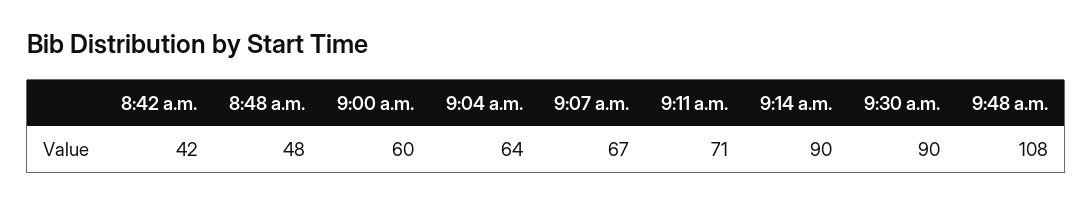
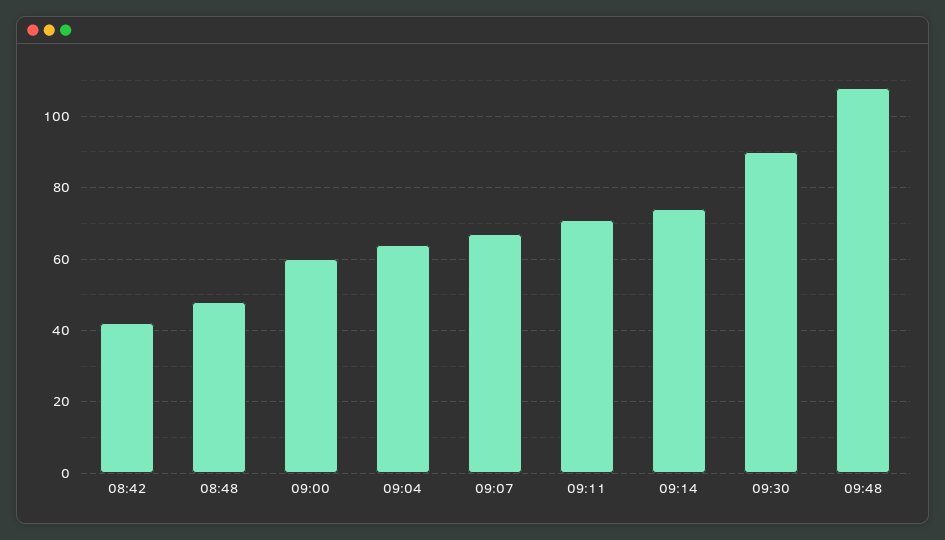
  {
    "8:42 a.m.": 42,
    "8:48 a.m.": 48,
    "9:00 a.m.": 60,
    "9:04 a.m.": 64,
    "9:07 a.m.": 67,
    "9:11 a.m.": 71,
-   "9:14 a.m.": 90,
+   "9:14 a.m.": 75,
    "9:30 a.m.": 90,
    "9:48 a.m.": 108
  }

